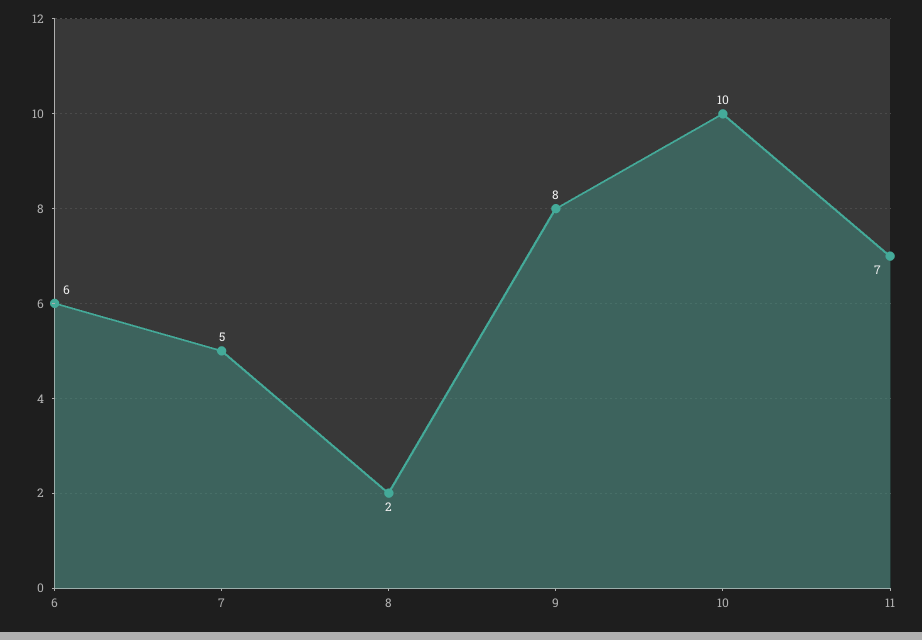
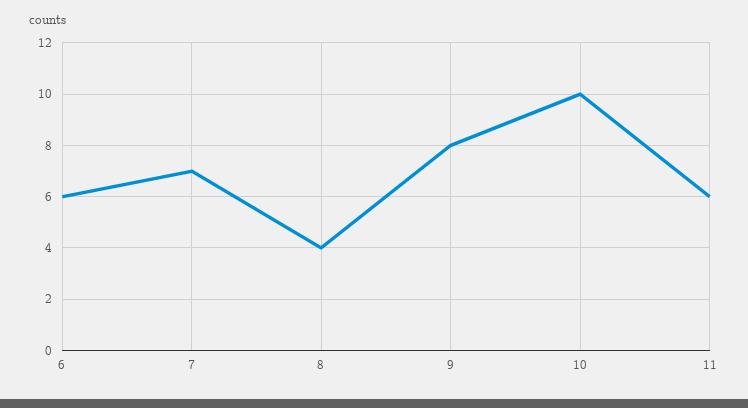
  {
    "6": 6,
-   "7": 5,
+   "7": 7,
-   "8": 2,
+   "8": 4,
    "9": 8,
    "10": 10,
-   "11": 7
+   "11": 6
  }

